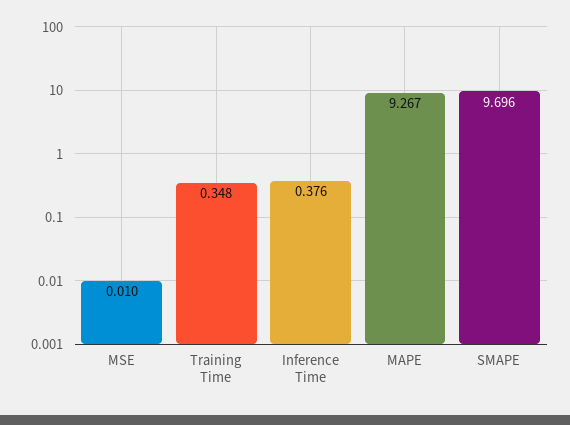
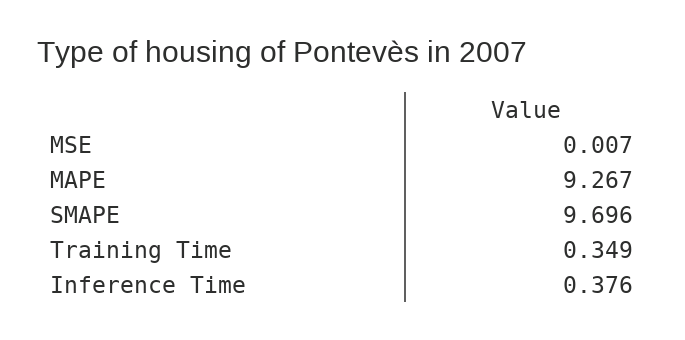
  {
-   "MSE": 0.01,
+   "MSE": 0.007,
-   "Training Time": 0.348,
+   "Training Time": 0.349,
    "Inference Time": 0.376,
    "MAPE": 9.267,
    "SMAPE": 9.696
  }

